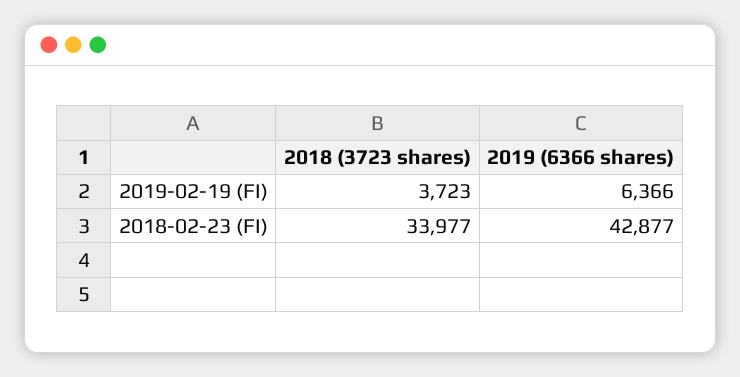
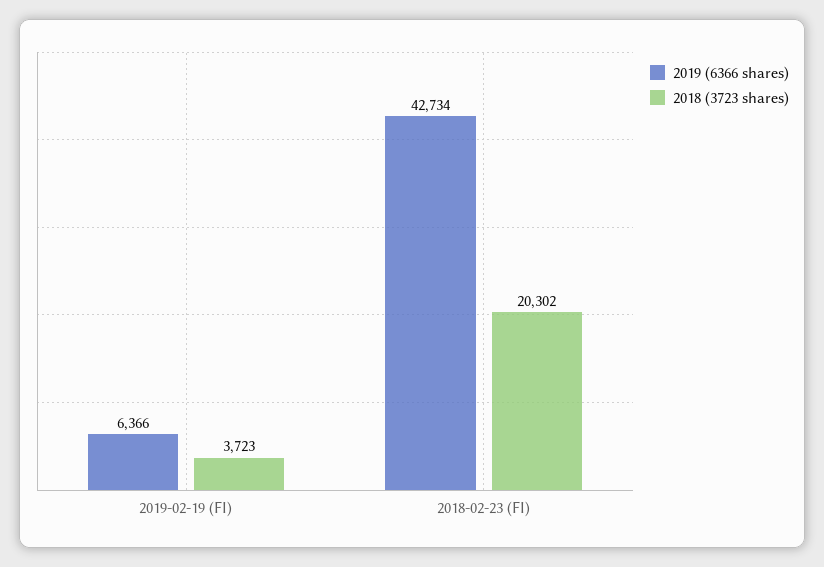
  {
    "2018 (3723 shares)": {
      "2019-02-19 (FI)": 3723,
-     "2018-02-23 (FI)": 33977
+     "2018-02-23 (FI)": 20302
    },
    "2019 (6366 shares)": {
      "2019-02-19 (FI)": 6366,
-     "2018-02-23 (FI)": 42877
+     "2018-02-23 (FI)": 42734
    }
  }

